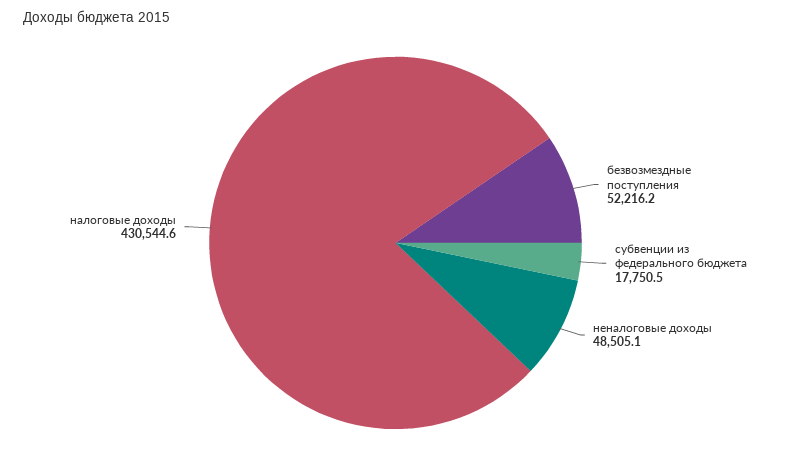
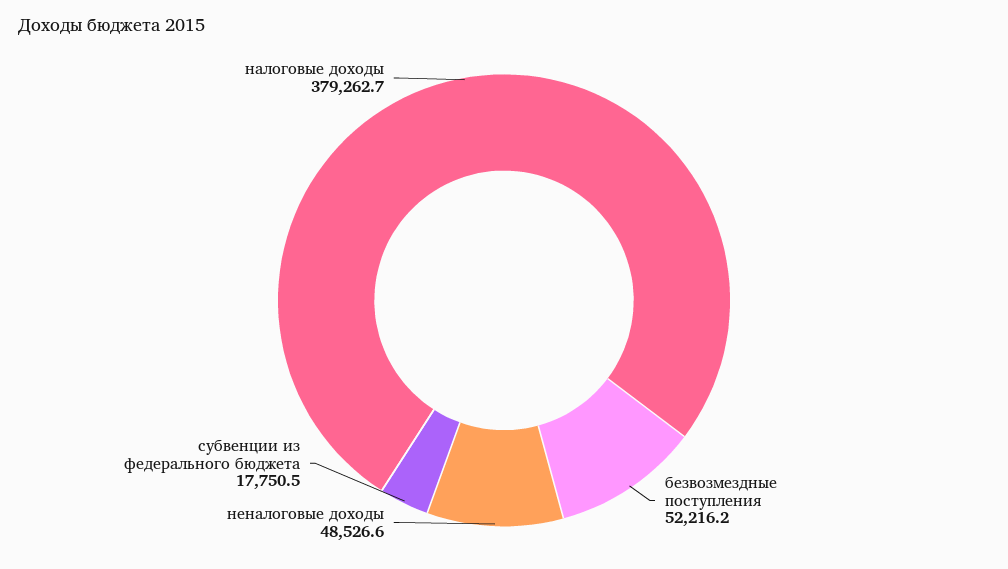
  {
    "безвозмездные поступления": 52216.2,
    "субвенции из федерального бюджета": 17750.5,
-   "неналоговые доходы": 48505.1,
+   "неналоговые доходы": 48526.6,
-   "налоговые доходы": 430544.6
+   "налоговые доходы": 379262.7
  }

